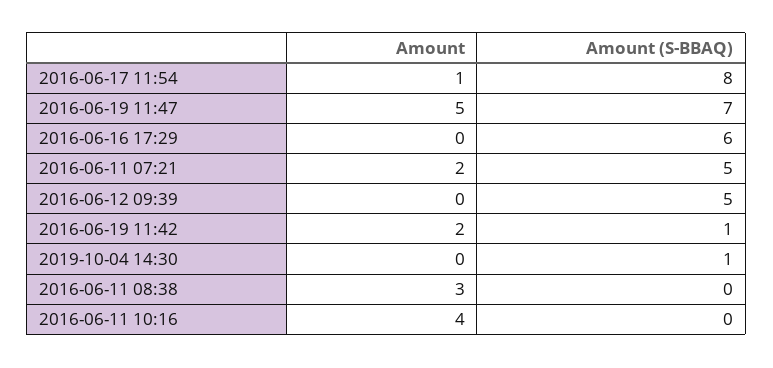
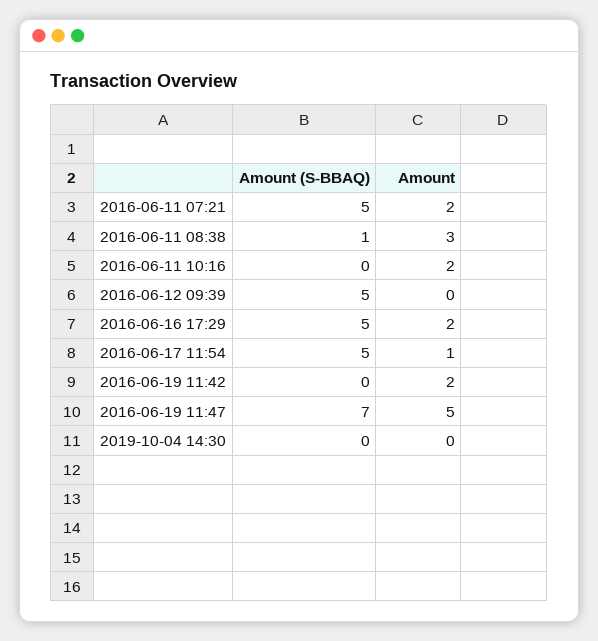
  {
    "Amount": {
      "2016-06-17 11:54": 1,
      "2016-06-19 11:47": 5,
-     "2016-06-16 17:29": 0,
+     "2016-06-16 17:29": 2,
      "2016-06-11 07:21": 2,
      "2016-06-12 09:39": 0,
      "2016-06-19 11:42": 2,
      "2019-10-04 14:30": 0,
      "2016-06-11 08:38": 3,
-     "2016-06-11 10:16": 4
+     "2016-06-11 10:16": 2
    },
    "Amount (S-BBAQ)": {
-     "2016-06-17 11:54": 8,
+     "2016-06-17 11:54": 5,
      "2016-06-19 11:47": 7,
-     "2016-06-16 17:29": 6,
+     "2016-06-16 17:29": 5,
      "2016-06-11 07:21": 5,
      "2016-06-12 09:39": 5,
-     "2016-06-19 11:42": 1,
+     "2016-06-19 11:42": 0,
-     "2019-10-04 14:30": 1,
+     "2019-10-04 14:30": 0,
-     "2016-06-11 08:38": 0,
+     "2016-06-11 08:38": 1,
      "2016-06-11 10:16": 0
    }
  }

